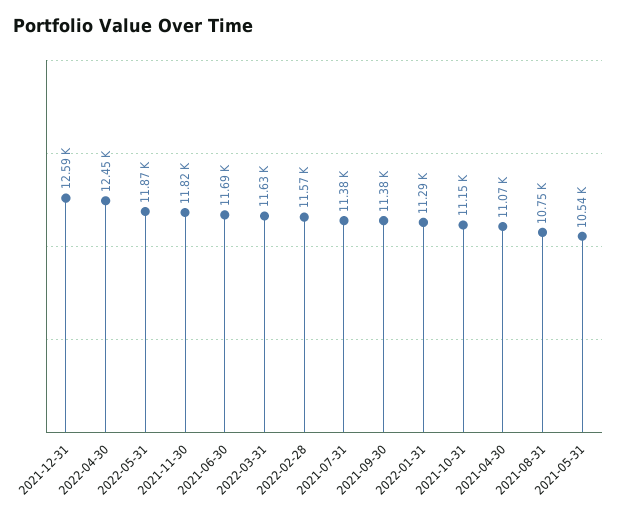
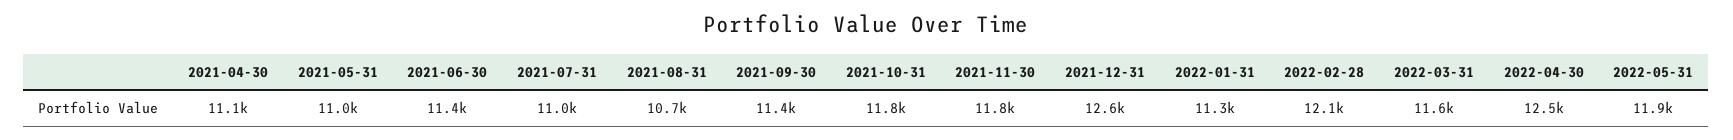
  {
    "2021-12-31": 12590,
    "2022-04-30": 12450,
    "2022-05-31": 11870,
    "2021-11-30": 11820,
-   "2021-06-30": 11690,
+   "2021-06-30": 11400,
    "2022-03-31": 11630,
-   "2022-02-28": 11570,
+   "2022-02-28": 12100,
-   "2021-07-31": 11380,
+   "2021-07-31": 11000,
    "2021-09-30": 11380,
    "2022-01-31": 11290,
-   "2021-10-31": 11150,
+   "2021-10-31": 11800,
    "2021-04-30": 11070,
    "2021-08-31": 10750,
-   "2021-05-31": 10540
+   "2021-05-31": 11000
  }

